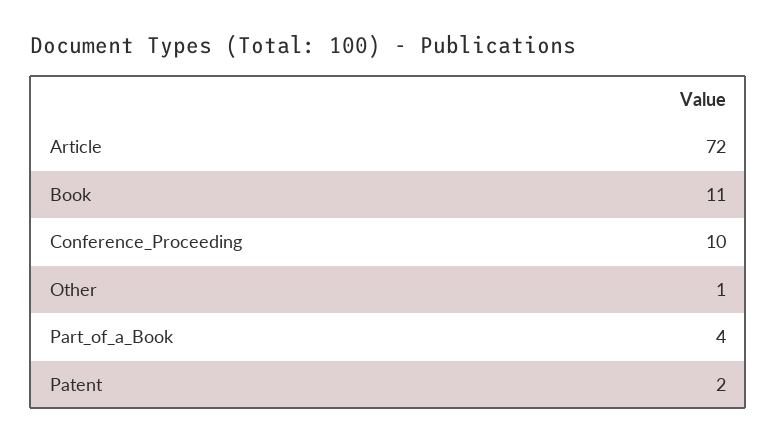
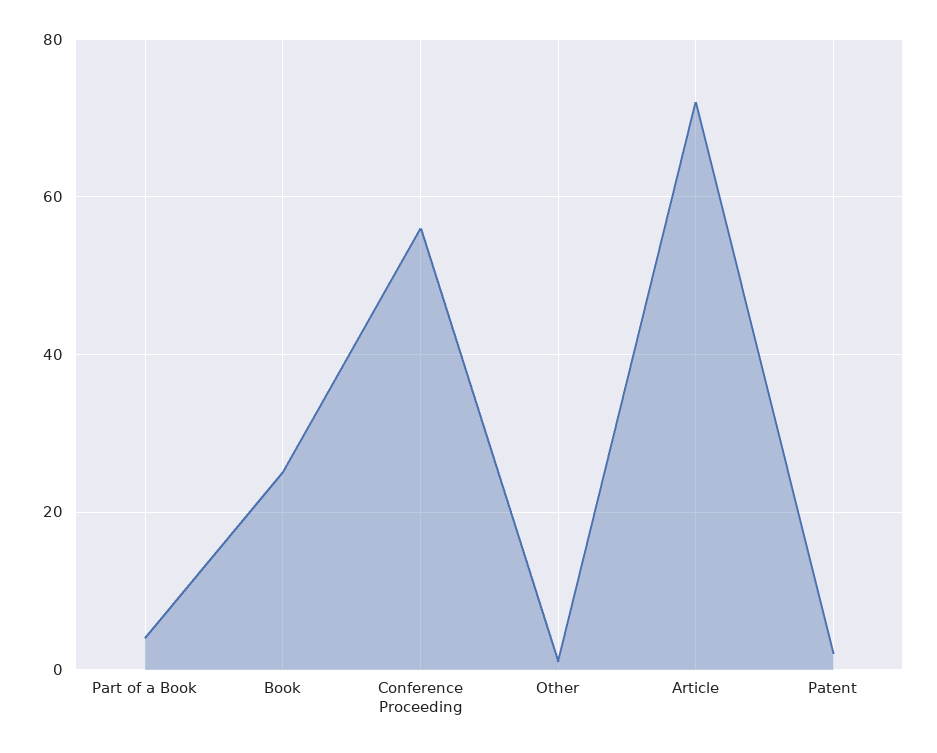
  {
    "Article": 72,
-   "Book": 11,
+   "Book": 25,
-   "Conference_Proceeding": 10,
+   "Conference_Proceeding": 55,
    "Other": 1,
    "Part_of_a_Book": 4,
    "Patent": 2
  }

